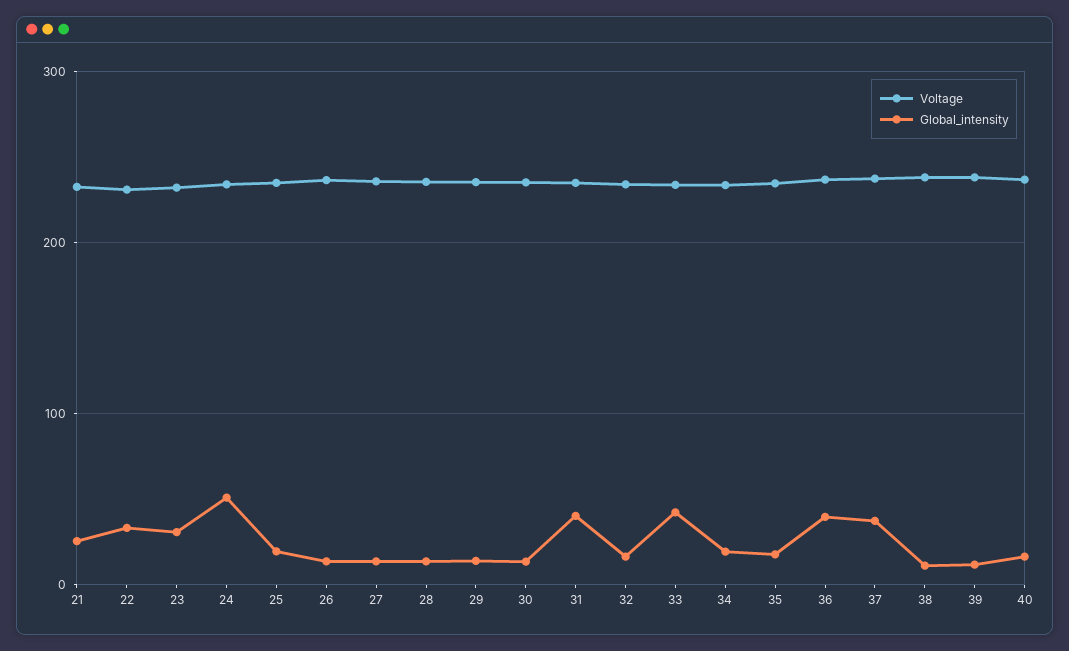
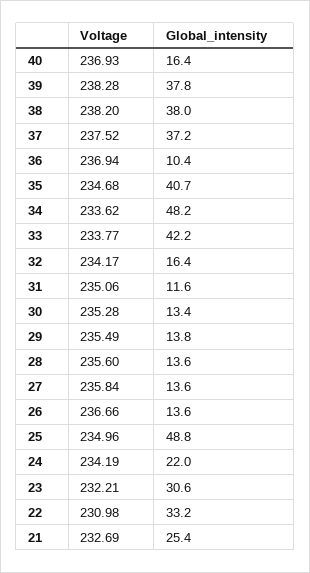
  {
    "Voltage": {
      "21": 232.69,
      "22": 230.98,
      "23": 232.21,
      "24": 234.19,
      "25": 234.96,
      "26": 236.66,
      "27": 235.84,
      "28": 235.6,
      "29": 235.49,
      "30": 235.28,
      "31": 235.06,
      "32": 234.17,
      "33": 233.77,
      "34": 233.62,
      "35": 234.68,
      "36": 236.94,
      "37": 237.52,
      "38": 238.2,
      "39": 238.28,
      "40": 236.93
    },
    "Global_intensity": {
      "21": 25.4,
      "22": 33.2,
      "23": 30.6,
-     "24": 50,
+     "24": 22,
-     "25": 20,
+     "25": 48.8,
      "26": 13.6,
      "27": 13.6,
      "28": 13.6,
      "29": 13.8,
      "30": 13.4,
-     "31": 40,
+     "31": 11.6,
      "32": 16.4,
      "33": 42.2,
-     "34": 20,
+     "34": 48.2,
-     "35": 20,
+     "35": 40.7,
-     "36": 40,
+     "36": 10.4,
      "37": 37.2,
-     "38": 10,
+     "38": 38,
-     "39": 10,
+     "39": 37.8,
      "40": 16.4
    }
  }

